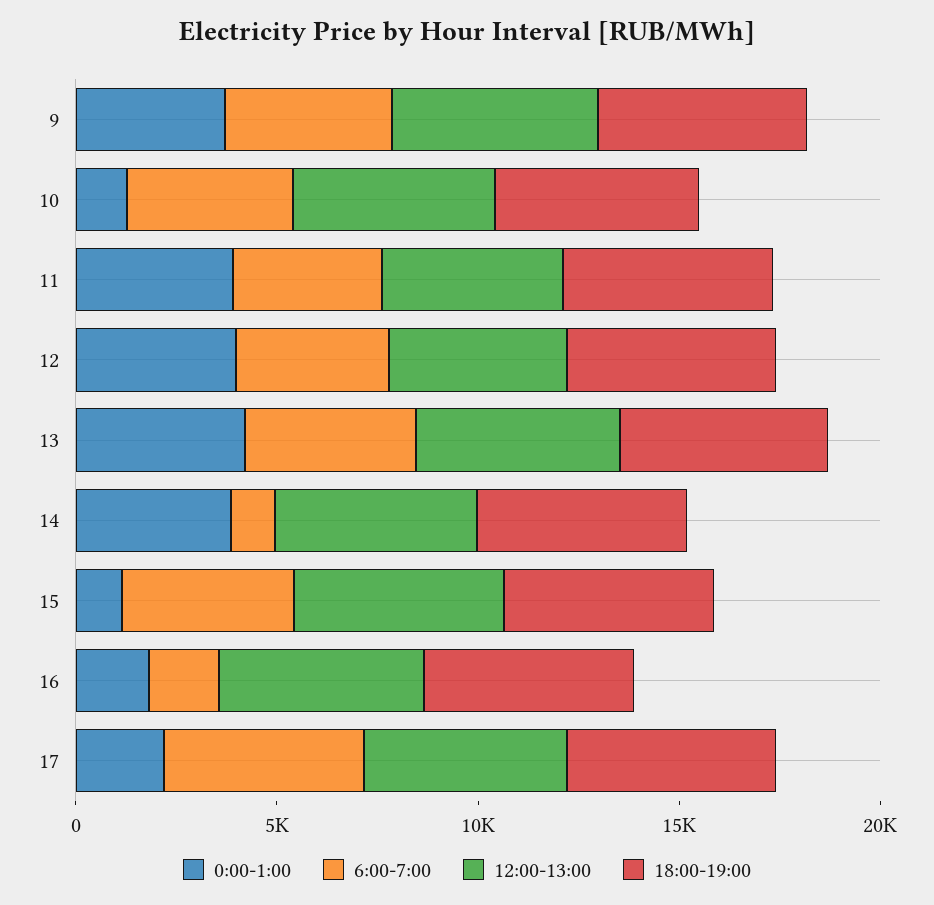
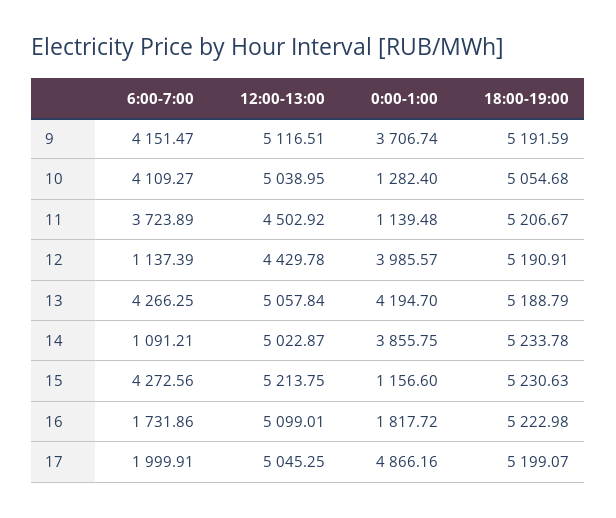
  {
    "0:00-1:00": {
      "9": 3706.74,
      "10": 1282.4,
-     "11": 4000,
+     "11": 1139.48,
      "12": 3985.57,
      "13": 4194.7,
      "14": 3855.75,
      "15": 1156.6,
      "16": 1817.72,
-     "17": 2000
+     "17": 4866.16
    },
    "6:00-7:00": {
      "9": 4151.47,
      "10": 4109.27,
      "11": 3723.89,
-     "12": 4000,
+     "12": 1137.39,
      "13": 4266.25,
      "14": 1091.21,
      "15": 4272.56,
      "16": 1731.86,
-     "17": 5000
+     "17": 1999.91
    },
    "12:00-13:00": {
      "9": 5116.51,
      "10": 5038.95,
      "11": 4502.92,
      "12": 4429.78,
      "13": 5057.84,
      "14": 5022.87,
      "15": 5213.75,
      "16": 5099.01,
      "17": 5045.25
    },
    "18:00-19:00": {
      "9": 5191.59,
      "10": 5054.68,
      "11": 5206.67,
      "12": 5190.91,
      "13": 5188.79,
      "14": 5233.78,
      "15": 5230.63,
      "16": 5222.98,
      "17": 5199.07
    }
  }

